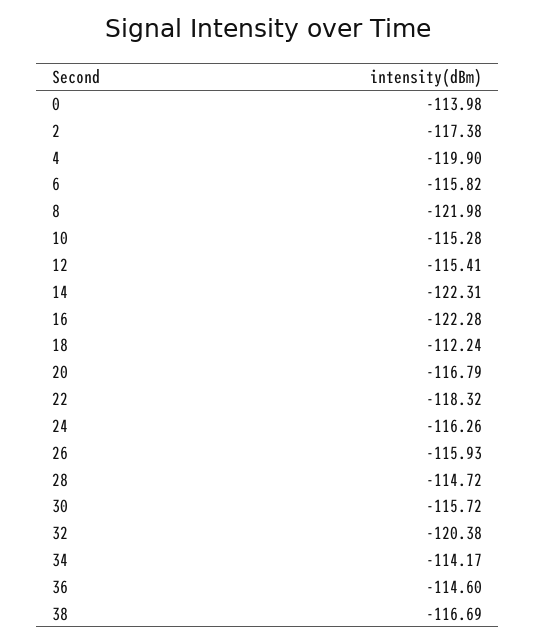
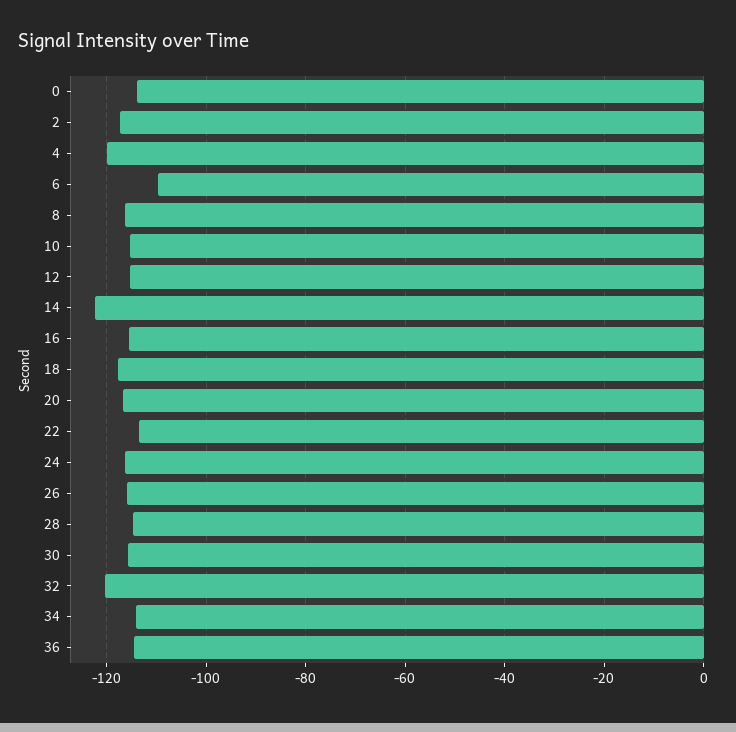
  {
    "0": -113.98,
    "2": -117.38,
    "4": -119.9,
-   "6": -115.82,
+   "6": -110,
-   "8": -121.98,
+   "8": -116,
    "10": -115.28,
    "12": -115.41,
    "14": -122.31,
-   "16": -122.28,
+   "16": -116,
-   "18": -112.24,
+   "18": -118,
    "20": -116.79,
-   "22": -118.32,
+   "22": -114,
    "24": -116.26,
    "26": -115.93,
    "28": -114.72,
    "30": -115.72,
    "32": -120.38,
    "34": -114.17,
-   "36": -114.6,
+   "36": -114.6
-   "38": -116.69
  }

